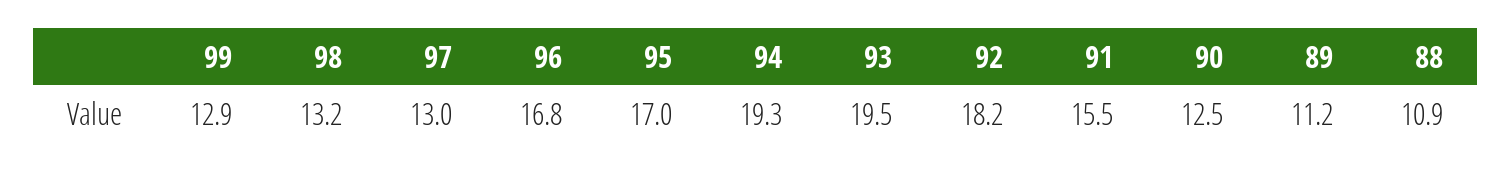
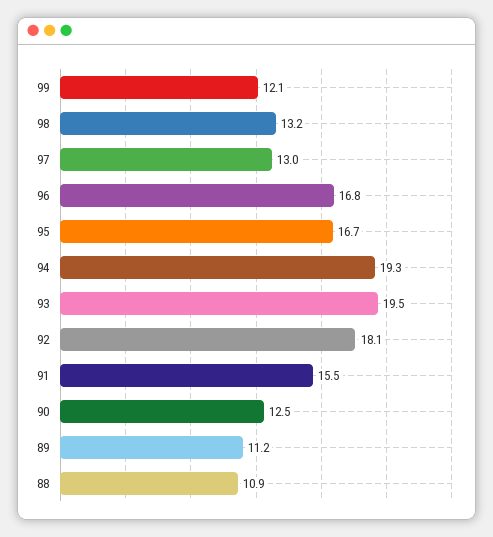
  {
-   "99": 12.9,
+   "99": 12.1,
    "98": 13.2,
    "97": 13,
    "96": 16.8,
-   "95": 17,
+   "95": 16.7,
    "94": 19.3,
    "93": 19.5,
-   "92": 18.2,
+   "92": 18.1,
    "91": 15.5,
    "90": 12.5,
    "89": 11.2,
    "88": 10.9
  }

